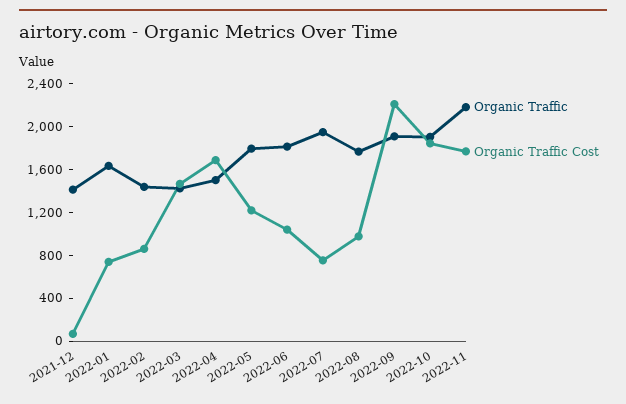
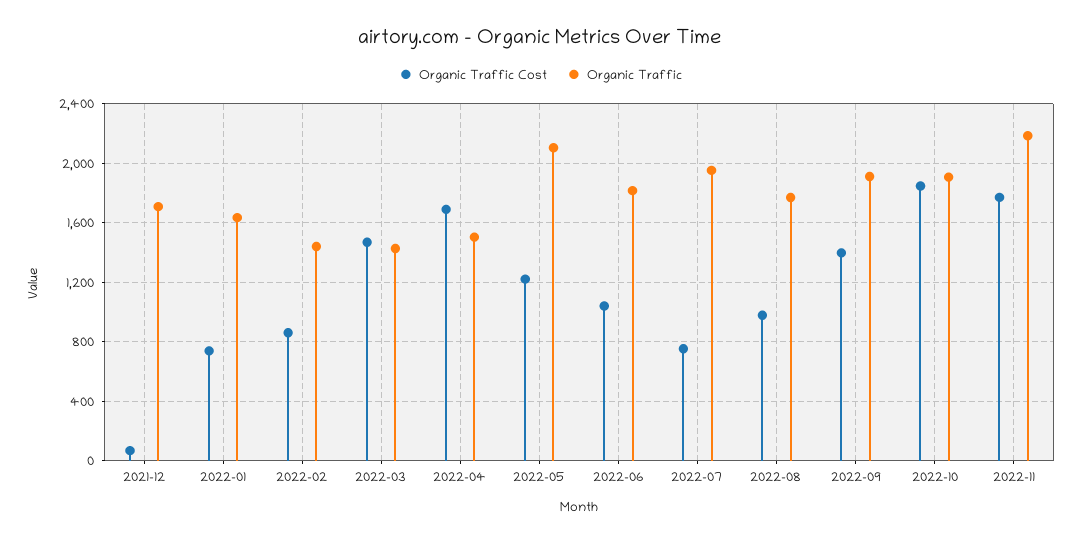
  {
    "Organic Traffic": {
-     "2021-12": 1400,
+     "2021-12": 1700,
      "2022-01": 1650,
      "2022-02": 1450,
      "2022-03": 1450,
      "2022-04": 1500,
-     "2022-05": 1800,
+     "2022-05": 2100,
      "2022-06": 1800,
      "2022-07": 1950,
      "2022-08": 1750,
      "2022-09": 1900,
      "2022-10": 1900,
      "2022-11": 2200
    },
    "Organic Traffic Cost": {
      "2021-12": 50,
      "2022-01": 750,
      "2022-02": 850,
      "2022-03": 1450,
      "2022-04": 1700,
      "2022-05": 1200,
      "2022-06": 1050,
      "2022-07": 750,
      "2022-08": 1000,
-     "2022-09": 2200,
+     "2022-09": 1400,
      "2022-10": 1850,
      "2022-11": 1750
    }
  }

